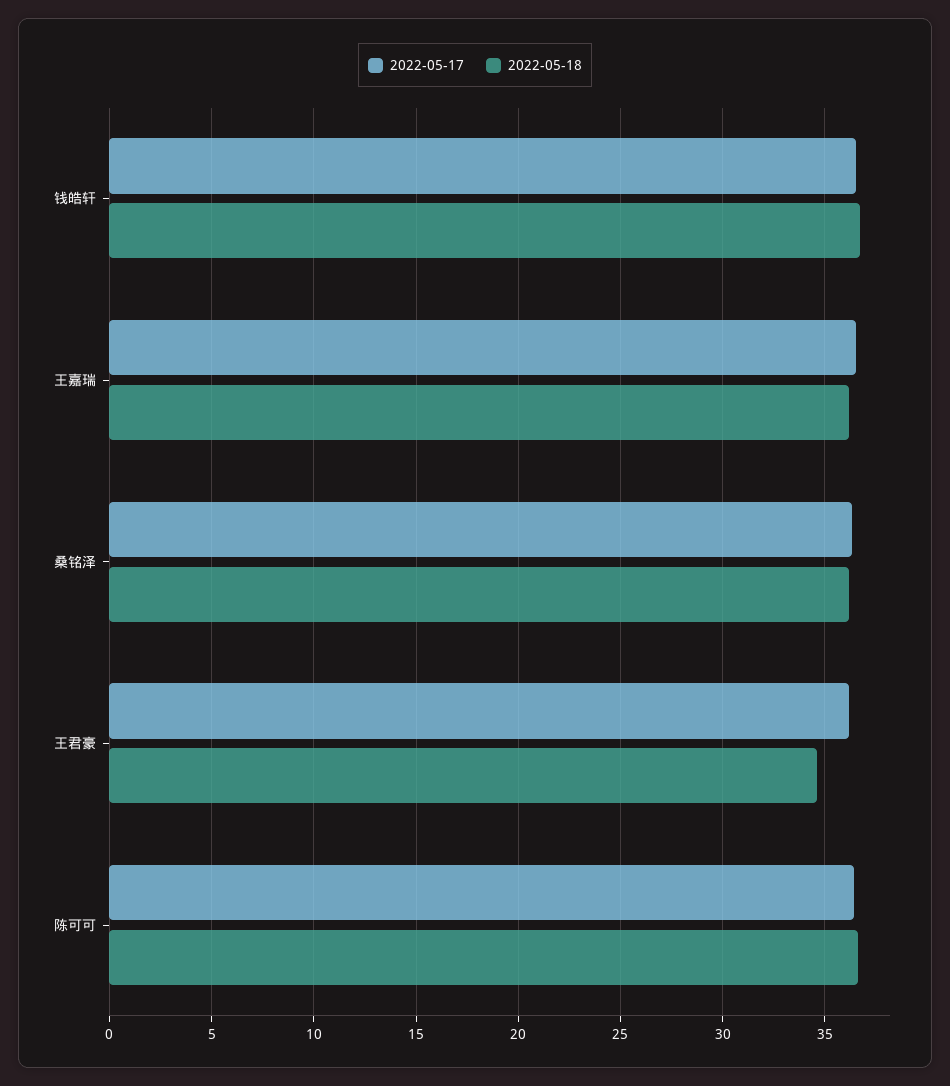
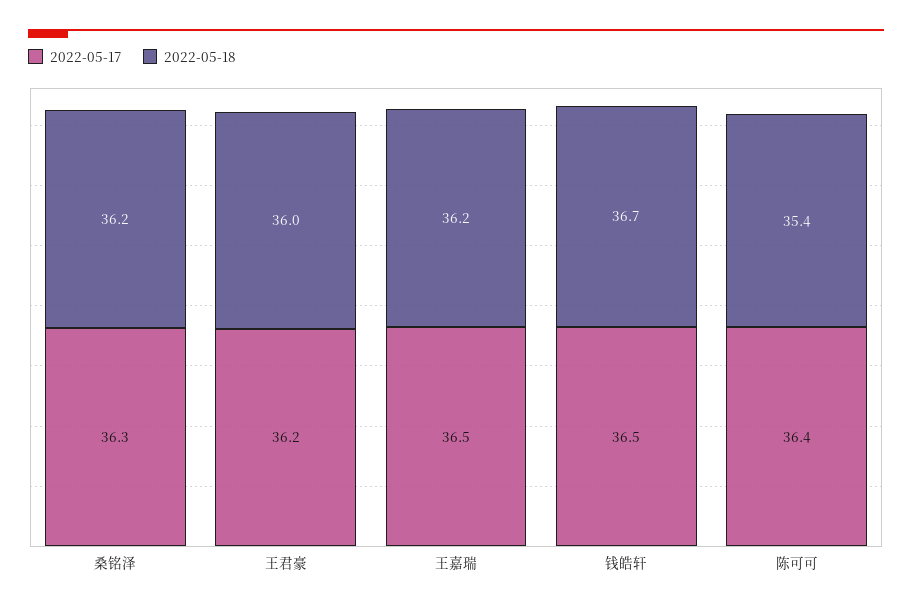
  {
    "2022-05-17": {
      "钱皓轩": 36.5,
      "王嘉瑞": 36.5,
      "桑铭泽": 36.3,
      "王君豪": 36.2,
      "陈可可": 36.4
    },
    "2022-05-18": {
      "钱皓轩": 36.7,
      "王嘉瑞": 36.2,
      "桑铭泽": 36.2,
-     "王君豪": 34.5,
+     "王君豪": 36,
-     "陈可可": 36.5
+     "陈可可": 35.4
    }
  }

